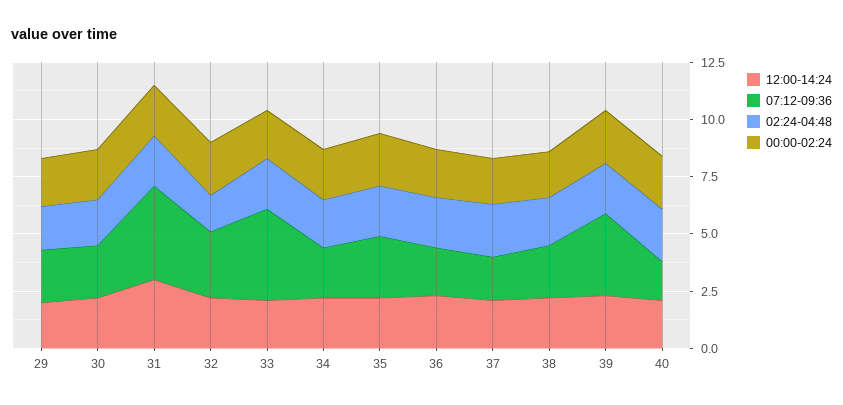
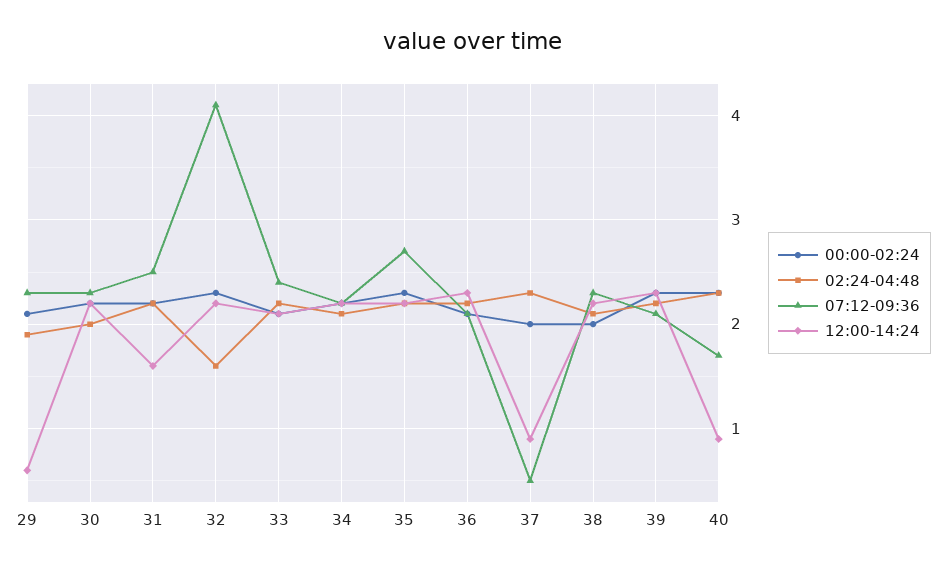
  {
    "12:00-14:24": {
-     "29": 2,
+     "29": 0.6,
      "30": 2.2,
-     "31": 3,
+     "31": 1.6,
      "32": 2.2,
      "33": 2.1,
      "34": 2.2,
      "35": 2.2,
      "36": 2.3,
-     "37": 2,
+     "37": 0.9,
      "38": 2.2,
      "39": 2.3,
-     "40": 2
+     "40": 0.9
    },
    "07:12-09:36": {
      "29": 2.3,
      "30": 2.3,
-     "31": 4,
+     "31": 2.5,
-     "32": 3,
+     "32": 4.1,
-     "33": 4,
+     "33": 2.4,
      "34": 2.2,
      "35": 2.7,
      "36": 2.1,
-     "37": 2,
+     "37": 0.5,
      "38": 2.3,
-     "39": 3.5,
+     "39": 2.1,
      "40": 1.7
    },
    "02:24-04:48": {
      "29": 1.9,
      "30": 2,
      "31": 2.2,
      "32": 1.6,
      "33": 2.2,
      "34": 2.1,
      "35": 2.2,
      "36": 2.2,
      "37": 2.3,
      "38": 2.1,
      "39": 2.2,
      "40": 2.3
    },
    "00:00-02:24": {
      "29": 2.1,
      "30": 2.2,
      "31": 2.2,
      "32": 2.3,
      "33": 2.1,
      "34": 2.2,
      "35": 2.3,
      "36": 2.1,
      "37": 2,
      "38": 2,
      "39": 2.3,
      "40": 2.3
    }
  }

